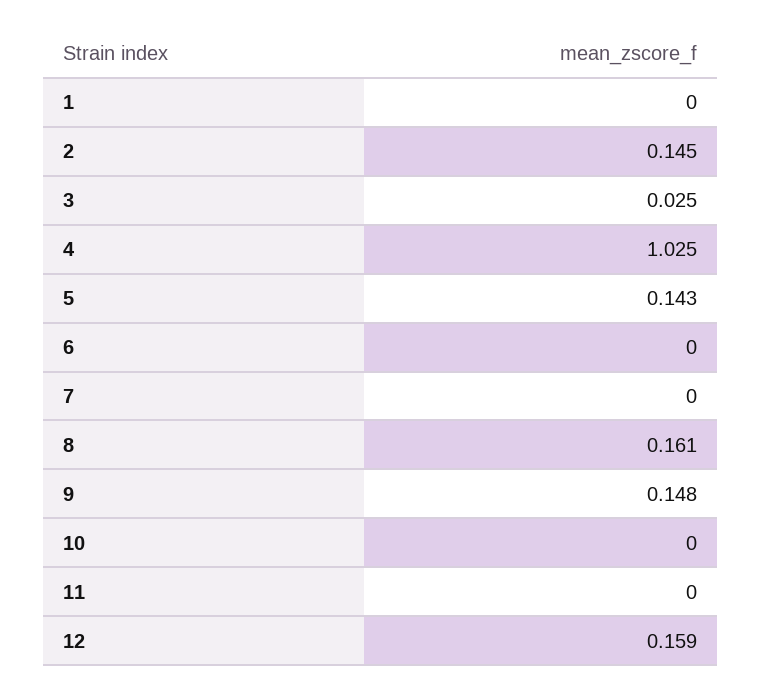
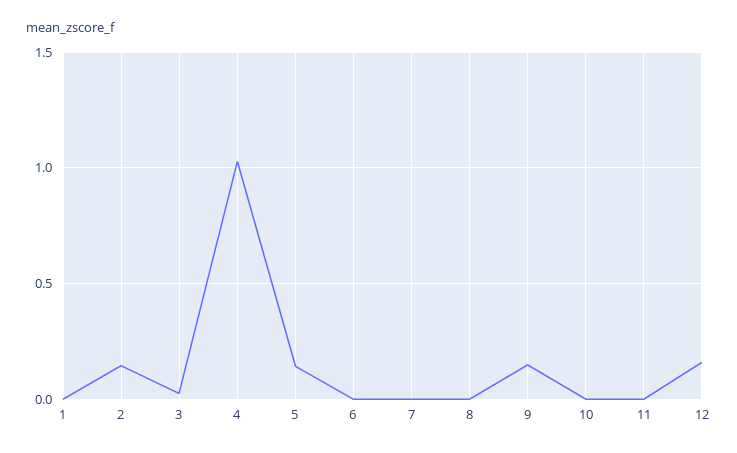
  {
    "1": 0,
    "2": 0.145,
    "3": 0.025,
    "4": 1.025,
    "5": 0.143,
    "6": 0,
    "7": 0,
-   "8": 0.161,
+   "8": 0,
    "9": 0.148,
    "10": 0,
    "11": 0,
    "12": 0.159
  }

